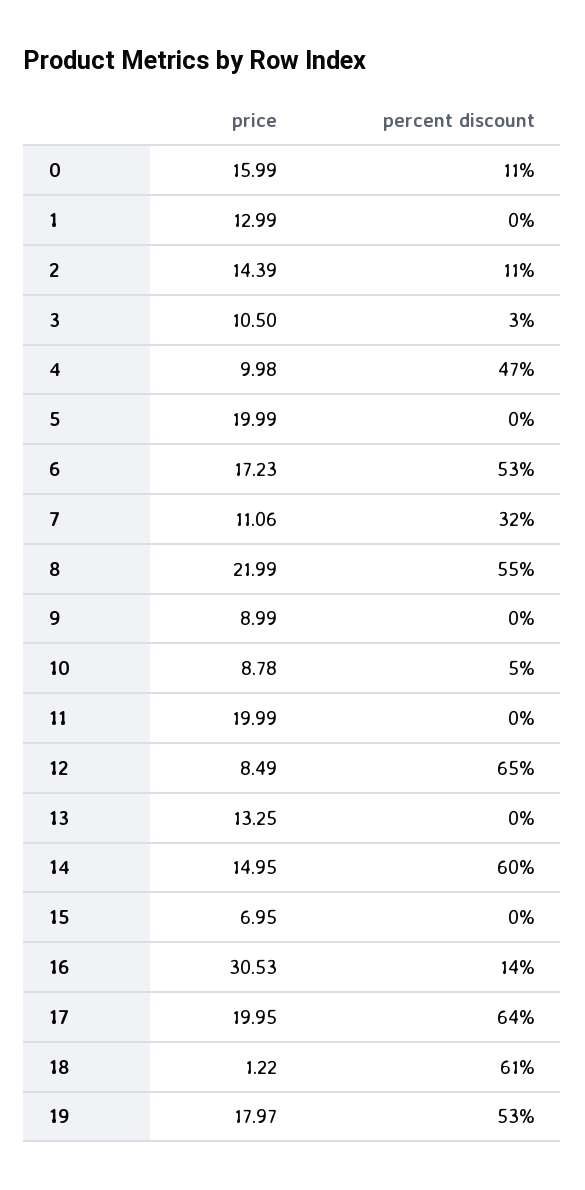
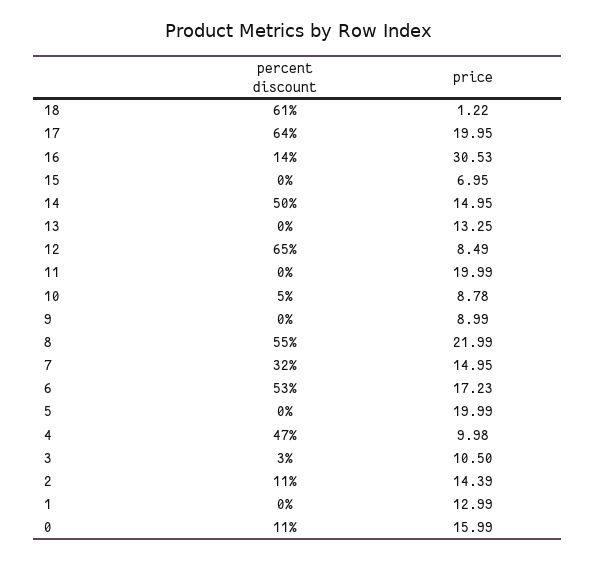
  {
    "price": {
      "0": 15.99,
      "1": 12.99,
      "2": 14.39,
      "3": 10.5,
      "4": 9.98,
      "5": 19.99,
      "6": 17.23,
-     "7": 11.06,
+     "7": 14.95,
      "8": 21.99,
      "9": 8.99,
      "10": 8.78,
      "11": 19.99,
      "12": 8.49,
      "13": 13.25,
      "14": 14.95,
      "15": 6.95,
      "16": 30.53,
      "17": 19.95,
-     "18": 1.22,
+     "18": 1.22
-     "19": 17.97
    },
    "percent discount": {
      "0": 11,
      "1": 0,
      "2": 11,
      "3": 3,
      "4": 47,
      "5": 0,
      "6": 53,
      "7": 32,
      "8": 55,
      "9": 0,
      "10": 5,
      "11": 0,
      "12": 65,
      "13": 0,
-     "14": 60,
+     "14": 50,
      "15": 0,
      "16": 14,
      "17": 64,
-     "18": 61,
+     "18": 61
-     "19": 53
    }
  }

